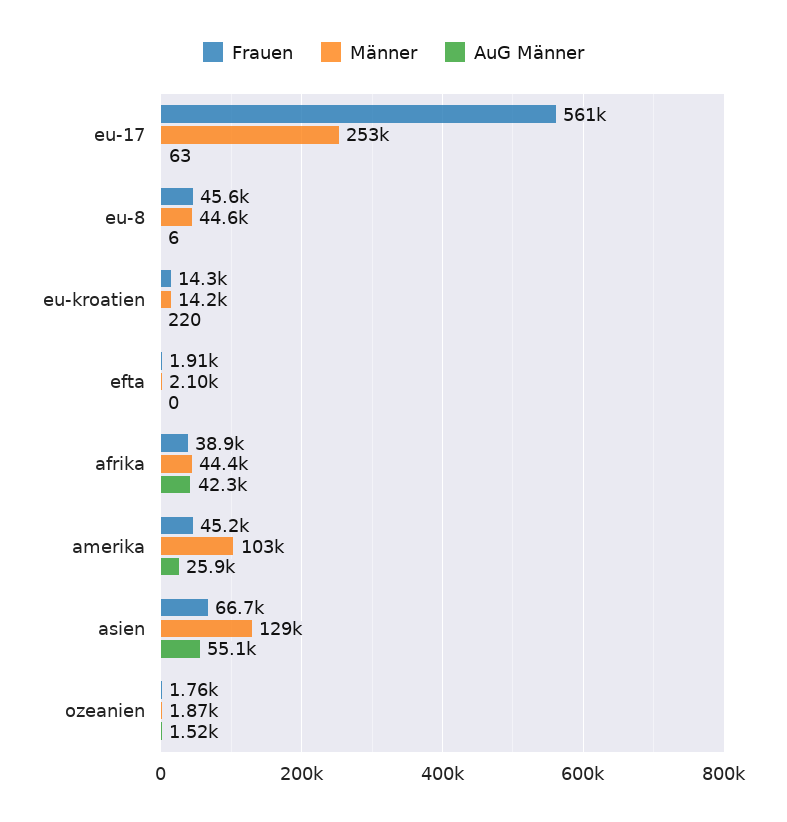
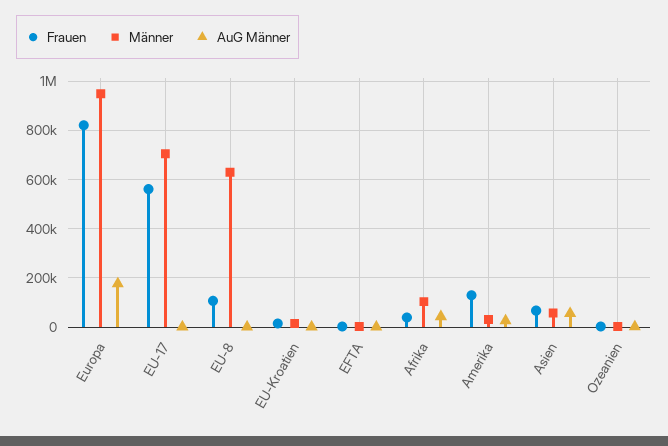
  {
    "Frauen": {
      "eu-17": 561000,
-     "eu-8": 45600,
+     "eu-8": 100000,
      "eu-kroatien": 14300,
      "efta": 1910,
      "afrika": 38900,
-     "amerika": 45200,
+     "amerika": 125000,
      "asien": 66700,
-     "ozeanien": 1760
+     "ozeanien": 1760,
+     "Europa": 825000
    },
    "Männer": {
-     "eu-17": 253000,
+     "eu-17": 700000,
-     "eu-8": 44600,
+     "eu-8": 625000,
      "eu-kroatien": 14200,
      "efta": 2100,
-     "afrika": 44400,
+     "afrika": 100000,
-     "amerika": 103000,
+     "amerika": 25000,
-     "asien": 129000,
+     "asien": 50000,
-     "ozeanien": 1870
+     "ozeanien": 1870,
+     "Europa": 950000
    },
    "AuG Männer": {
      "eu-17": 63,
      "eu-8": 6,
      "eu-kroatien": 220,
      "efta": 0,
      "afrika": 42300,
      "amerika": 25900,
      "asien": 55100,
-     "ozeanien": 1520
+     "ozeanien": 1520,
+     "Europa": 175000
    }
  }

